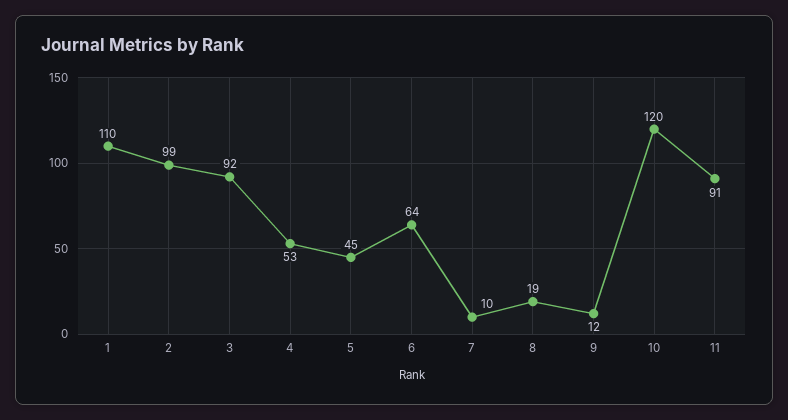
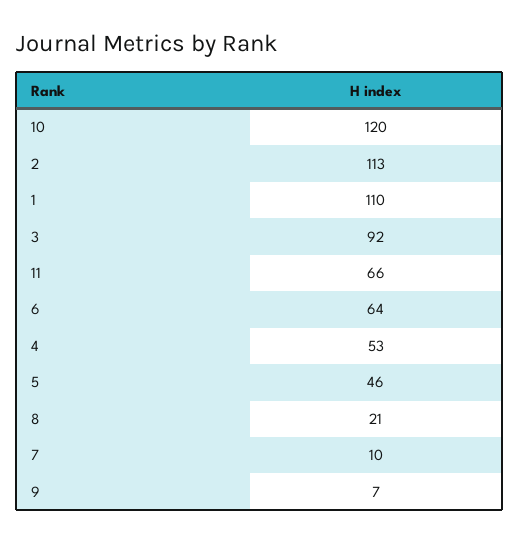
  {
    "1": 110,
-   "2": 99,
+   "2": 113,
    "3": 92,
    "4": 53,
-   "5": 45,
+   "5": 46,
    "6": 64,
    "7": 10,
-   "8": 19,
+   "8": 21,
-   "9": 12,
+   "9": 7,
    "10": 120,
-   "11": 91
+   "11": 66
  }

